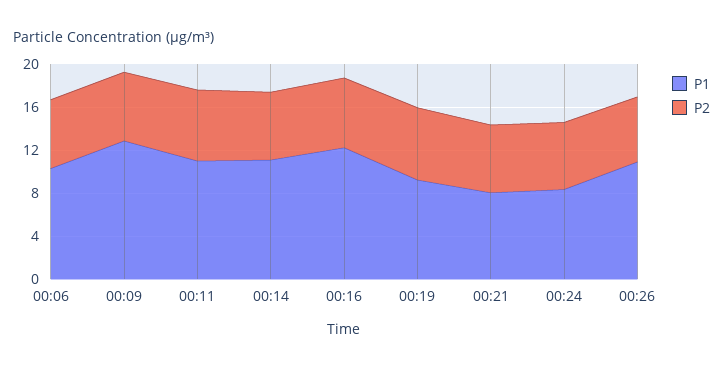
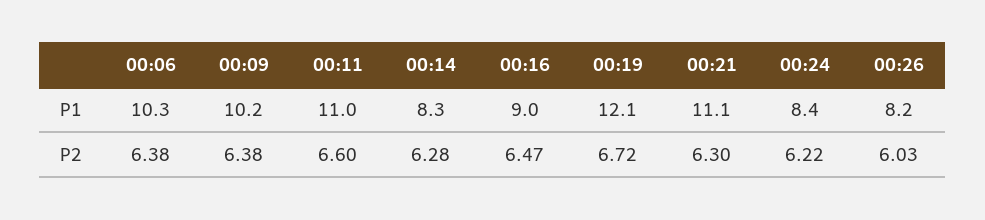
  {
    "P1": {
      "00:06": 10.3,
-     "00:09": 13,
+     "00:09": 10.2,
      "00:11": 11,
-     "00:14": 11,
+     "00:14": 8.3,
-     "00:16": 12,
+     "00:16": 9,
-     "00:19": 9,
+     "00:19": 12.1,
-     "00:21": 8,
+     "00:21": 11.1,
      "00:24": 8.4,
-     "00:26": 11
+     "00:26": 8.2
    },
    "P2": {
      "00:06": 6.38,
      "00:09": 6.38,
      "00:11": 6.6,
      "00:14": 6.28,
      "00:16": 6.47,
      "00:19": 6.72,
      "00:21": 6.3,
      "00:24": 6.22,
      "00:26": 6.03
    }
  }

